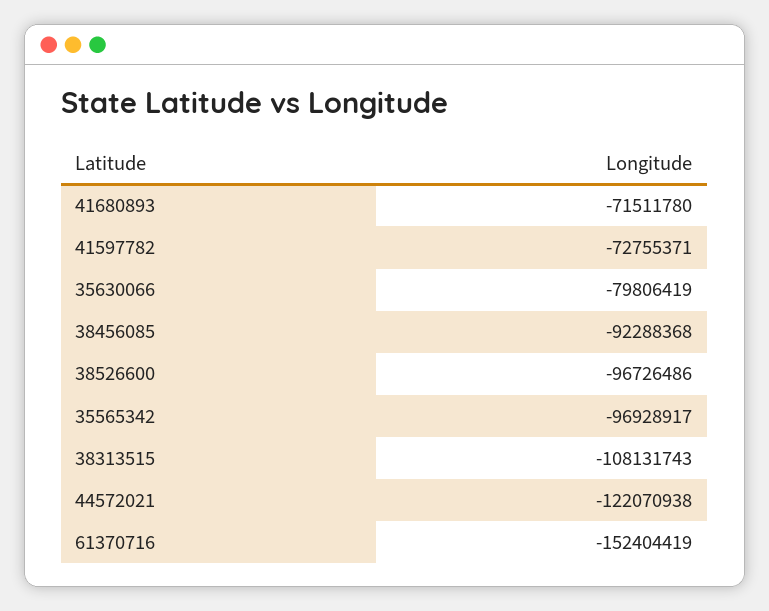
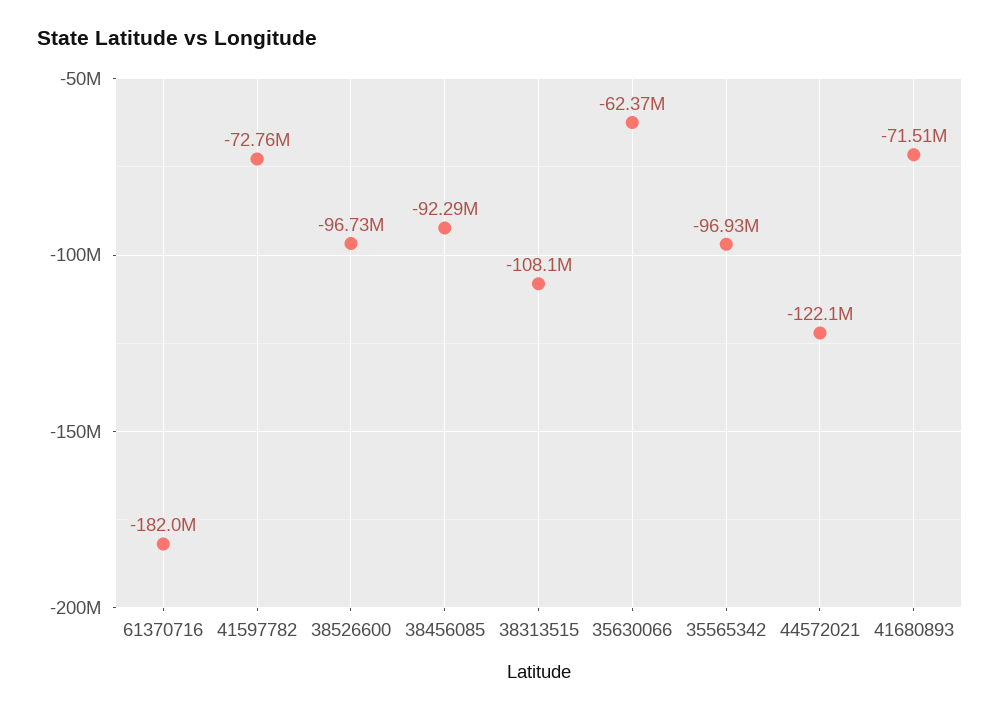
  {
    "41680893": -71511780,
    "41597782": -72755371,
-   "35630066": -79806419,
+   "35630066": -62370000,
    "38456085": -92288368,
    "38526600": -96726486,
    "35565342": -96928917,
    "38313515": -108131743,
    "44572021": -122070938,
-   "61370716": -152404419
+   "61370716": -182000000
  }

